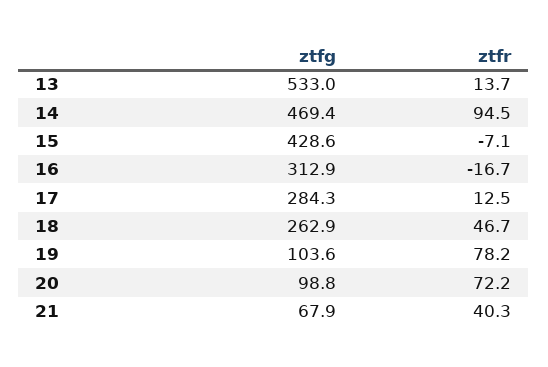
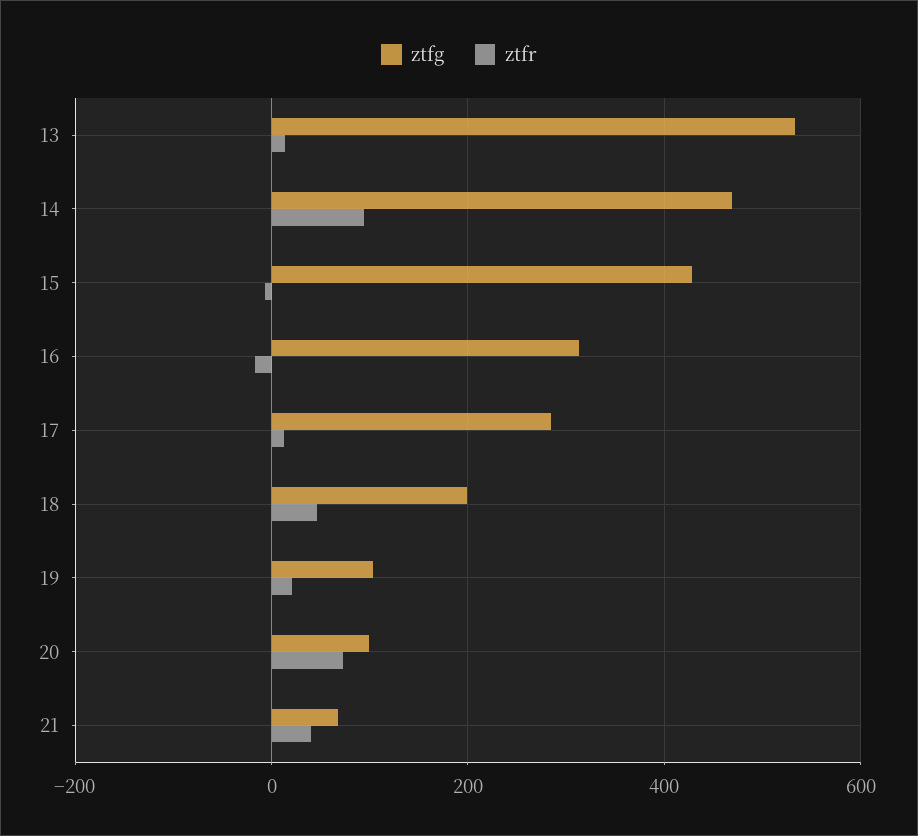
  {
    "ztfg": {
      "13": 533,
      "14": 469.4,
      "15": 428.6,
      "16": 312.9,
      "17": 284.3,
-     "18": 262.9,
+     "18": 200,
      "19": 103.6,
      "20": 98.8,
      "21": 67.9
    },
    "ztfr": {
      "13": 13.7,
      "14": 94.5,
      "15": -7.1,
      "16": -16.7,
      "17": 12.5,
      "18": 46.7,
-     "19": 78.2,
+     "19": 20,
      "20": 72.2,
      "21": 40.3
    }
  }

